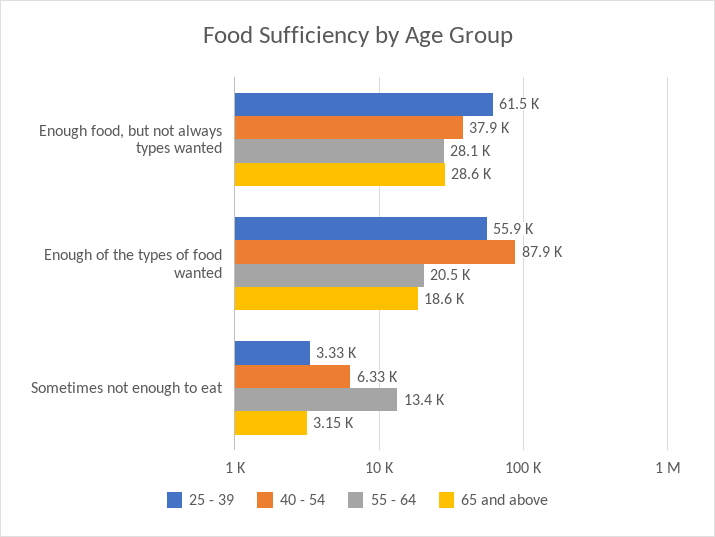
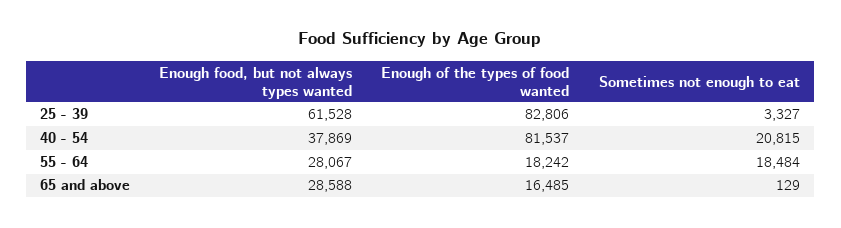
  {
    "25 - 39": {
      "Enough food, but not always types wanted": 61528,
-     "Enough of the types of food wanted": 55900,
+     "Enough of the types of food wanted": 82806,
      "Sometimes not enough to eat": 3327
    },
    "40 - 54": {
      "Enough food, but not always types wanted": 37869,
-     "Enough of the types of food wanted": 87900,
+     "Enough of the types of food wanted": 81537,
-     "Sometimes not enough to eat": 6330
+     "Sometimes not enough to eat": 20815
    },
    "55 - 64": {
      "Enough food, but not always types wanted": 28067,
-     "Enough of the types of food wanted": 20500,
+     "Enough of the types of food wanted": 18242,
-     "Sometimes not enough to eat": 13400
+     "Sometimes not enough to eat": 18484
    },
    "65 and above": {
      "Enough food, but not always types wanted": 28588,
-     "Enough of the types of food wanted": 18600,
+     "Enough of the types of food wanted": 16485,
-     "Sometimes not enough to eat": 3150
+     "Sometimes not enough to eat": 129
    }
  }

